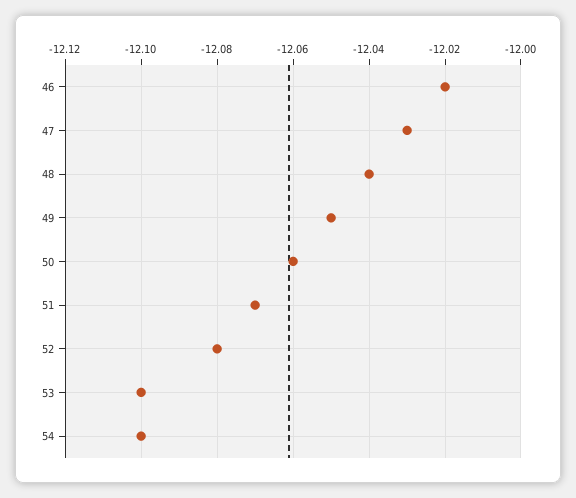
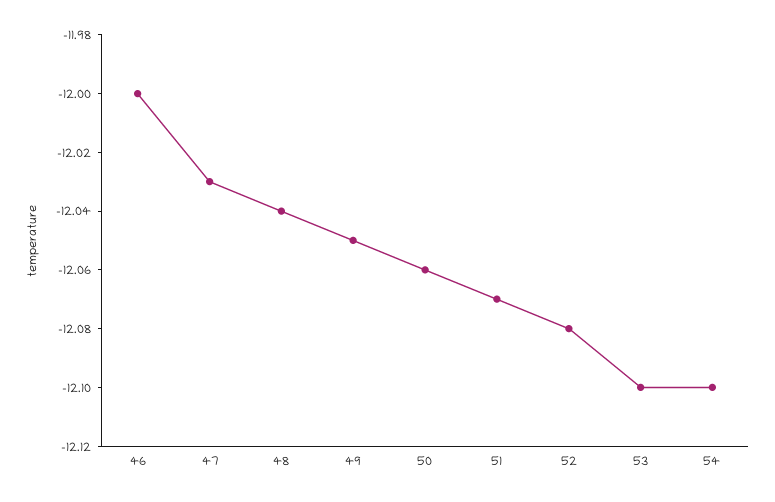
  {
-   "46": -12.02,
+   "46": -12,
    "47": -12.03,
    "48": -12.04,
    "49": -12.05,
    "50": -12.06,
    "51": -12.07,
    "52": -12.08,
    "53": -12.1,
    "54": -12.1
  }

